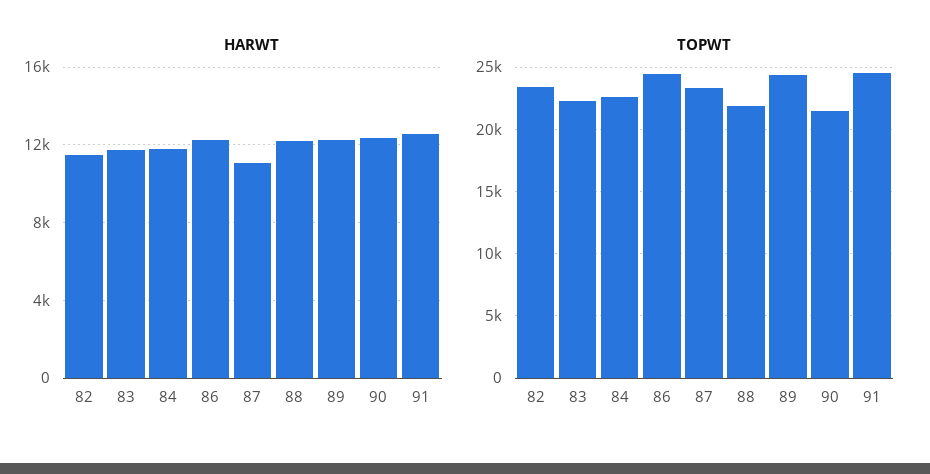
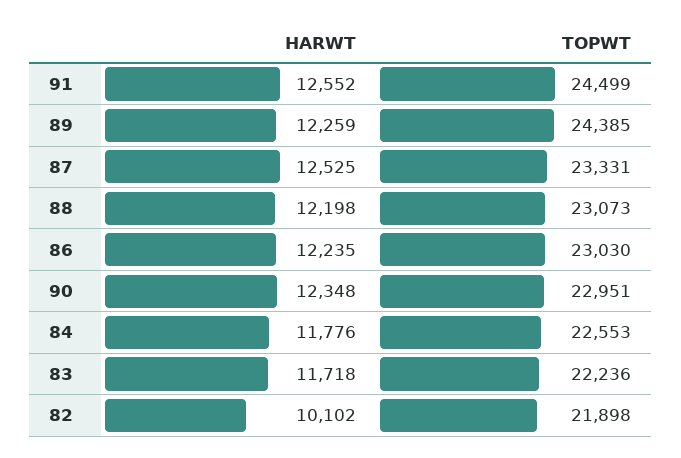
  {
    "HARWT": {
-     "82": 11500,
+     "82": 10102,
      "83": 11718,
      "84": 11776,
      "86": 12235,
-     "87": 11000,
+     "87": 12525,
      "88": 12198,
      "89": 12259,
      "90": 12348,
      "91": 12552
    },
    "TOPWT": {
-     "82": 23500,
+     "82": 21898,
      "83": 22236,
      "84": 22553,
-     "86": 24500,
+     "86": 23030,
      "87": 23331,
-     "88": 22000,
+     "88": 23073,
      "89": 24385,
-     "90": 21500,
+     "90": 22951,
      "91": 24499
    }
  }

